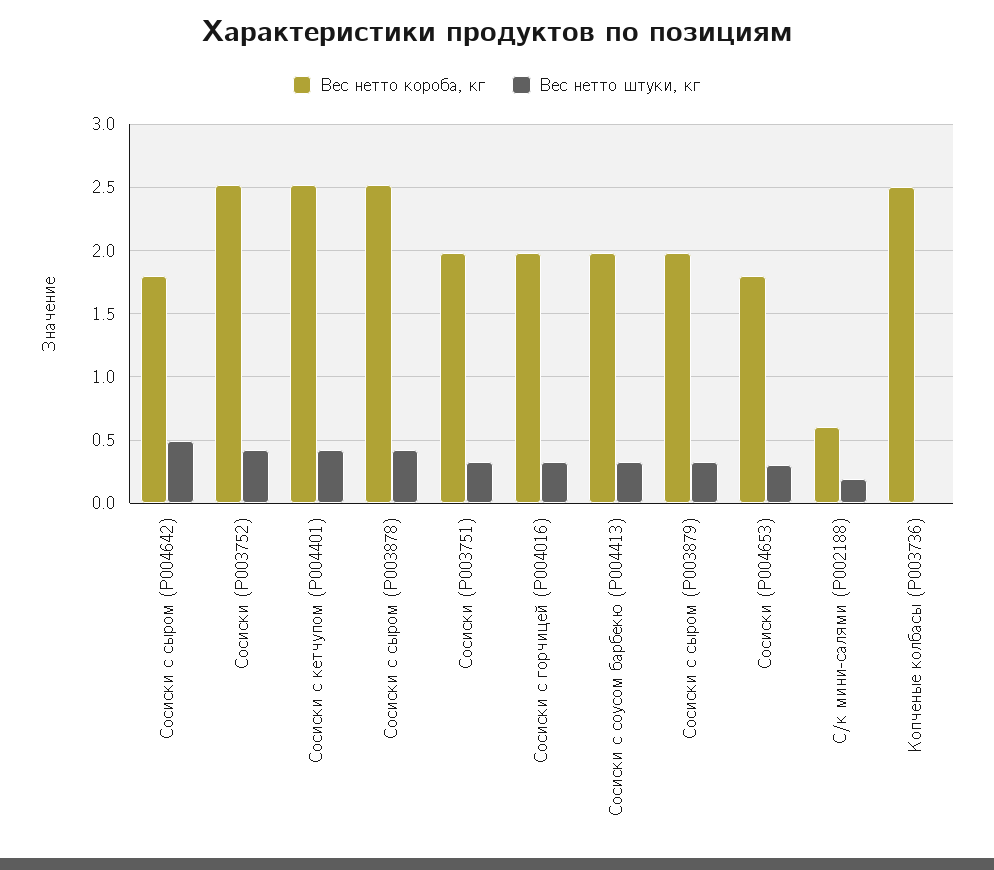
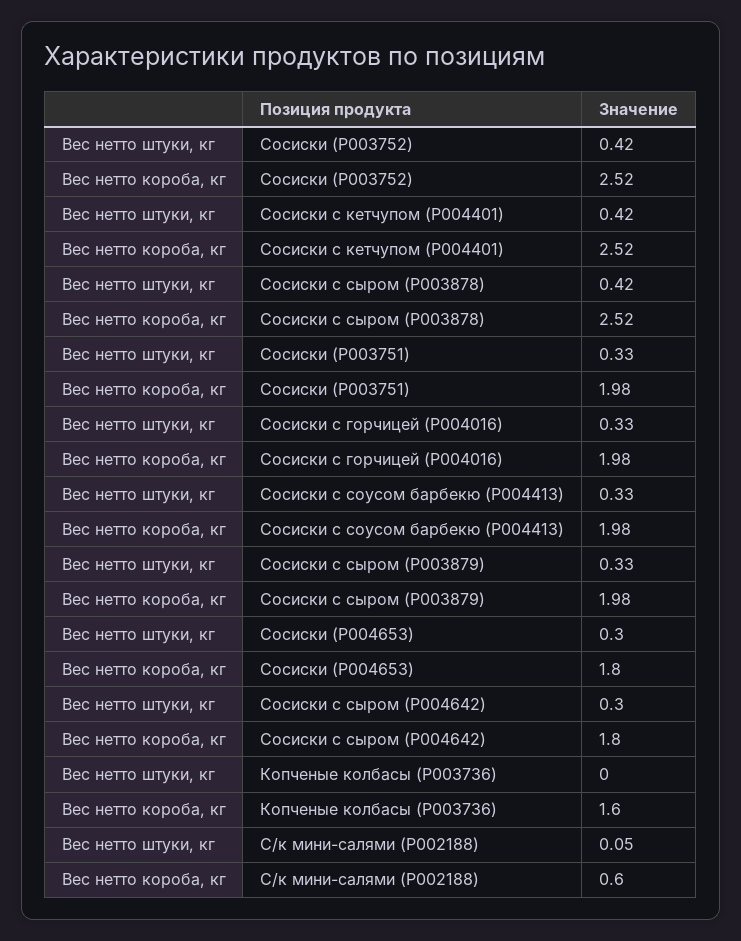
  {
    "Вес нетто короба, кг": {
      "Сосиски с сыром (P004642)": 1.8,
      "Сосиски (P003752)": 2.52,
      "Сосиски с кетчупом (P004401)": 2.52,
      "Сосиски с сыром (P003878)": 2.52,
      "Сосиски (P003751)": 1.98,
      "Сосиски с горчицей (P004016)": 1.98,
      "Сосиски с соусом барбекю (P004413)": 1.98,
      "Сосиски с сыром (P003879)": 1.98,
      "Сосиски (P004653)": 1.8,
      "С/к мини-салями (P002188)": 0.6,
-     "Копченые колбасы (P003736)": 2.5
+     "Копченые колбасы (P003736)": 1.6
    },
    "Вес нетто штуки, кг": {
-     "Сосиски с сыром (P004642)": 0.5,
+     "Сосиски с сыром (P004642)": 0.3,
      "Сосиски (P003752)": 0.42,
      "Сосиски с кетчупом (P004401)": 0.42,
      "Сосиски с сыром (P003878)": 0.42,
      "Сосиски (P003751)": 0.33,
      "Сосиски с горчицей (P004016)": 0.33,
      "Сосиски с соусом барбекю (P004413)": 0.33,
      "Сосиски с сыром (P003879)": 0.33,
      "Сосиски (P004653)": 0.3,
-     "С/к мини-салями (P002188)": 0.2,
+     "С/к мини-салями (P002188)": 0.05,
      "Копченые колбасы (P003736)": 0
    }
  }

